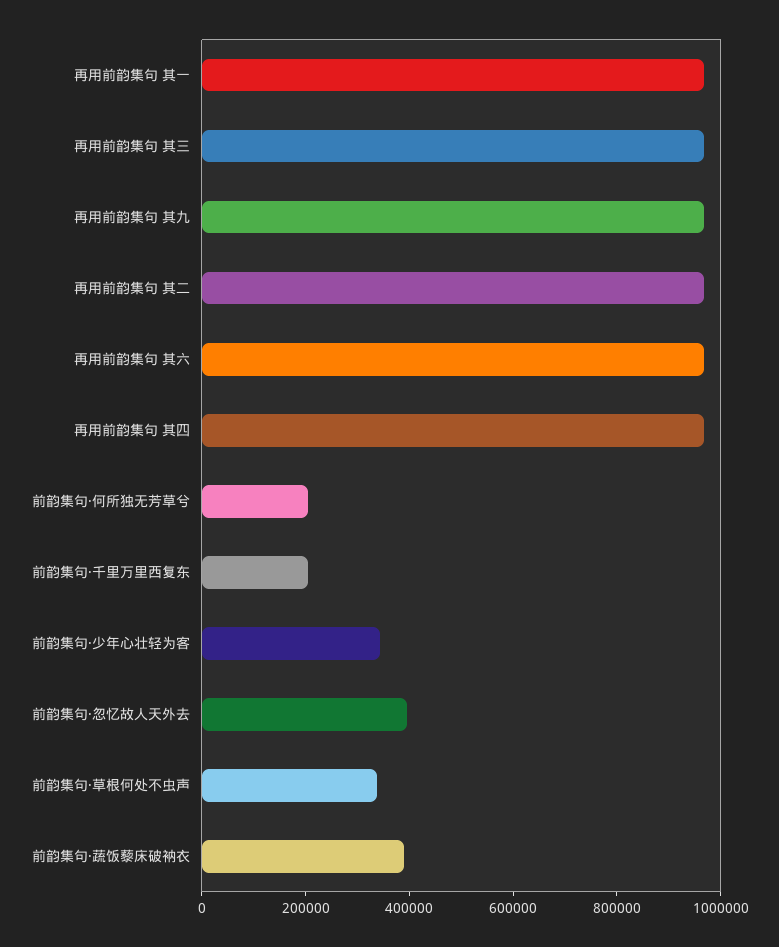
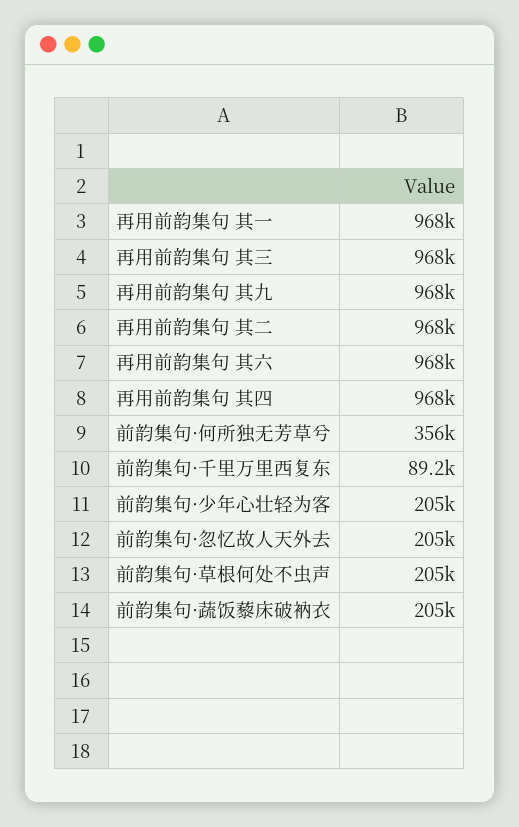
  {
    "再用前韵集句 其一": 968000,
    "再用前韵集句 其三": 968000,
    "再用前韵集句 其九": 968000,
    "再用前韵集句 其二": 968000,
    "再用前韵集句 其六": 968000,
    "再用前韵集句 其四": 968000,
-   "前韵集句·何所独无芳草兮": 200000,
+   "前韵集句·何所独无芳草兮": 356000,
-   "前韵集句·千里万里西复东": 200000,
+   "前韵集句·千里万里西复东": 89200,
-   "前韵集句·少年心壮轻为客": 350000,
+   "前韵集句·少年心壮轻为客": 205000,
-   "前韵集句·忽忆故人天外去": 400000,
+   "前韵集句·忽忆故人天外去": 205000,
-   "前韵集句·草根何处不虫声": 350000,
+   "前韵集句·草根何处不虫声": 205000,
-   "前韵集句·蔬饭藜床破衲衣": 400000
+   "前韵集句·蔬饭藜床破衲衣": 205000
  }

